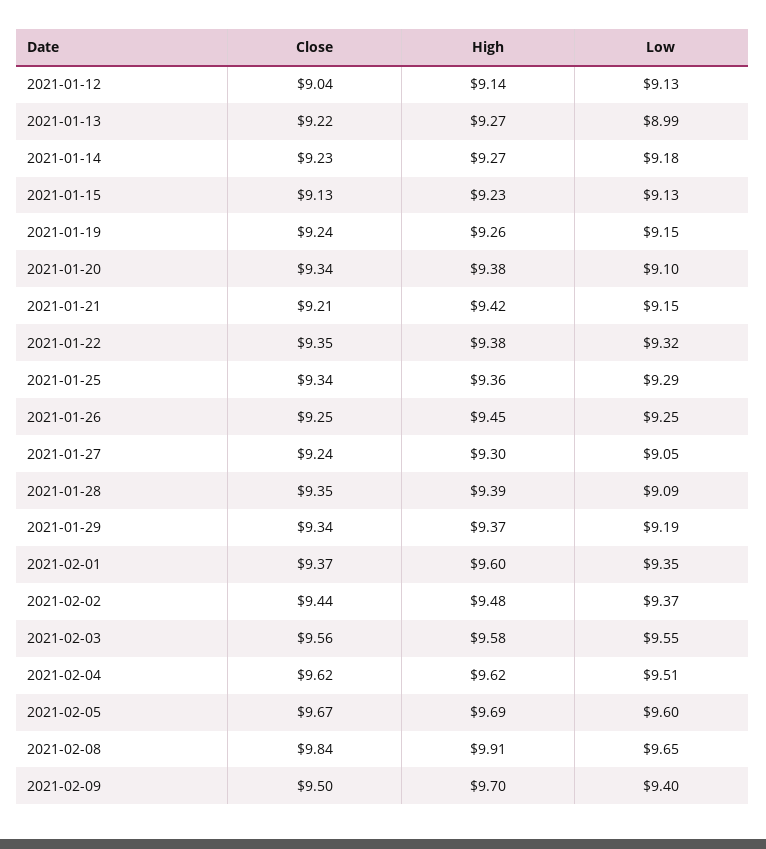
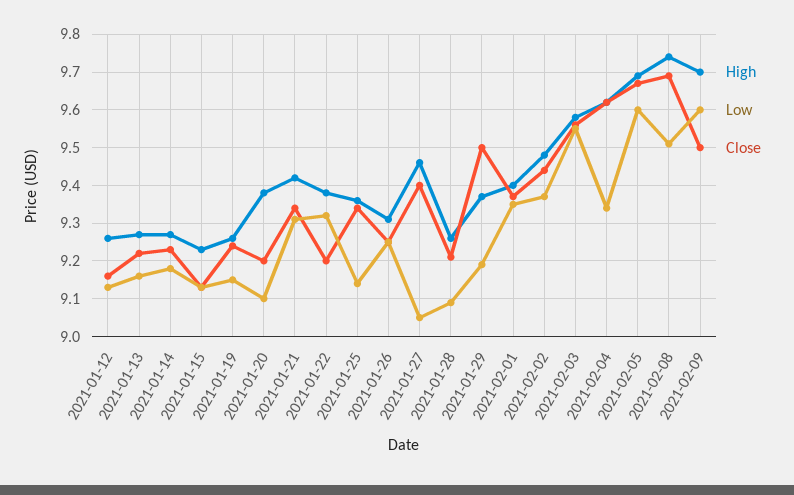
  {
    "Close": {
-     "2021-01-12": 9.04,
+     "2021-01-12": 9.15,
      "2021-01-13": 9.22,
      "2021-01-14": 9.23,
      "2021-01-15": 9.13,
      "2021-01-19": 9.24,
-     "2021-01-20": 9.34,
+     "2021-01-20": 9.2,
-     "2021-01-21": 9.21,
+     "2021-01-21": 9.35,
-     "2021-01-22": 9.35,
+     "2021-01-22": 9.2,
      "2021-01-25": 9.34,
      "2021-01-26": 9.25,
-     "2021-01-27": 9.24,
+     "2021-01-27": 9.4,
-     "2021-01-28": 9.35,
+     "2021-01-28": 9.2,
-     "2021-01-29": 9.34,
+     "2021-01-29": 9.5,
      "2021-02-01": 9.37,
      "2021-02-02": 9.44,
      "2021-02-03": 9.56,
      "2021-02-04": 9.62,
      "2021-02-05": 9.67,
-     "2021-02-08": 9.84,
+     "2021-02-08": 9.7,
      "2021-02-09": 9.5
    },
    "High": {
-     "2021-01-12": 9.14,
+     "2021-01-12": 9.25,
      "2021-01-13": 9.27,
      "2021-01-14": 9.27,
      "2021-01-15": 9.23,
      "2021-01-19": 9.26,
      "2021-01-20": 9.38,
      "2021-01-21": 9.42,
      "2021-01-22": 9.38,
      "2021-01-25": 9.36,
-     "2021-01-26": 9.45,
+     "2021-01-26": 9.3,
-     "2021-01-27": 9.3,
+     "2021-01-27": 9.45,
-     "2021-01-28": 9.39,
+     "2021-01-28": 9.25,
      "2021-01-29": 9.37,
-     "2021-02-01": 9.6,
+     "2021-02-01": 9.4,
      "2021-02-02": 9.48,
      "2021-02-03": 9.58,
      "2021-02-04": 9.62,
      "2021-02-05": 9.69,
-     "2021-02-08": 9.91,
+     "2021-02-08": 9.75,
      "2021-02-09": 9.7
    },
    "Low": {
      "2021-01-12": 9.13,
-     "2021-01-13": 8.99,
+     "2021-01-13": 9.15,
      "2021-01-14": 9.18,
      "2021-01-15": 9.13,
      "2021-01-19": 9.15,
      "2021-01-20": 9.1,
-     "2021-01-21": 9.15,
+     "2021-01-21": 9.3,
      "2021-01-22": 9.32,
-     "2021-01-25": 9.29,
+     "2021-01-25": 9.15,
      "2021-01-26": 9.25,
      "2021-01-27": 9.05,
      "2021-01-28": 9.09,
      "2021-01-29": 9.19,
      "2021-02-01": 9.35,
      "2021-02-02": 9.37,
      "2021-02-03": 9.55,
-     "2021-02-04": 9.51,
+     "2021-02-04": 9.35,
      "2021-02-05": 9.6,
-     "2021-02-08": 9.65,
+     "2021-02-08": 9.5,
-     "2021-02-09": 9.4
+     "2021-02-09": 9.6
    }
  }

